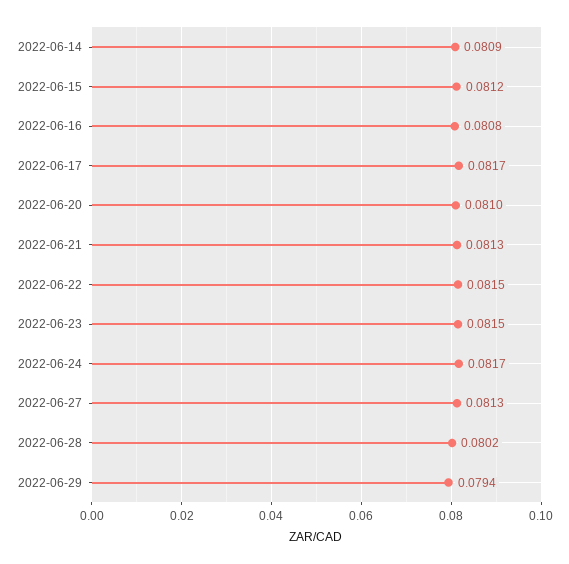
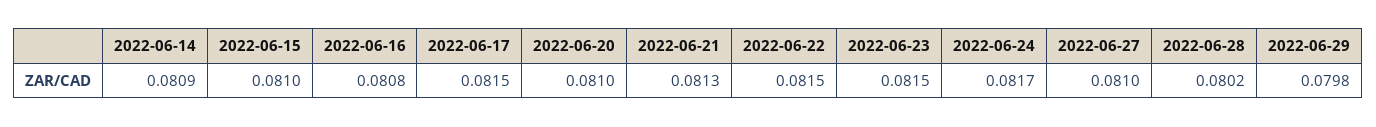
  {
    "2022-06-14": 0.0809,
-   "2022-06-15": 0.0812,
+   "2022-06-15": 0.081,
    "2022-06-16": 0.0808,
-   "2022-06-17": 0.0817,
+   "2022-06-17": 0.0815,
    "2022-06-20": 0.081,
    "2022-06-21": 0.0813,
    "2022-06-22": 0.0815,
    "2022-06-23": 0.0815,
    "2022-06-24": 0.0817,
-   "2022-06-27": 0.0813,
+   "2022-06-27": 0.081,
    "2022-06-28": 0.0802,
-   "2022-06-29": 0.0794
+   "2022-06-29": 0.0798
  }

